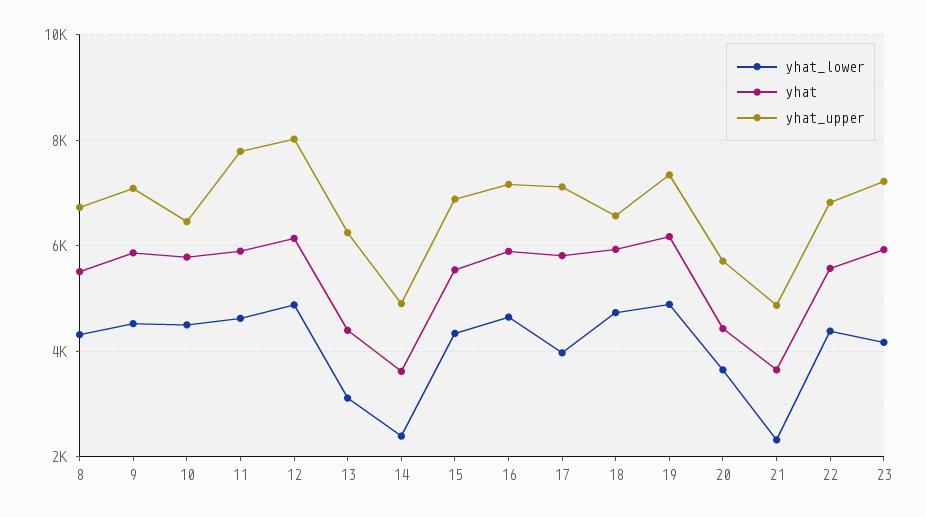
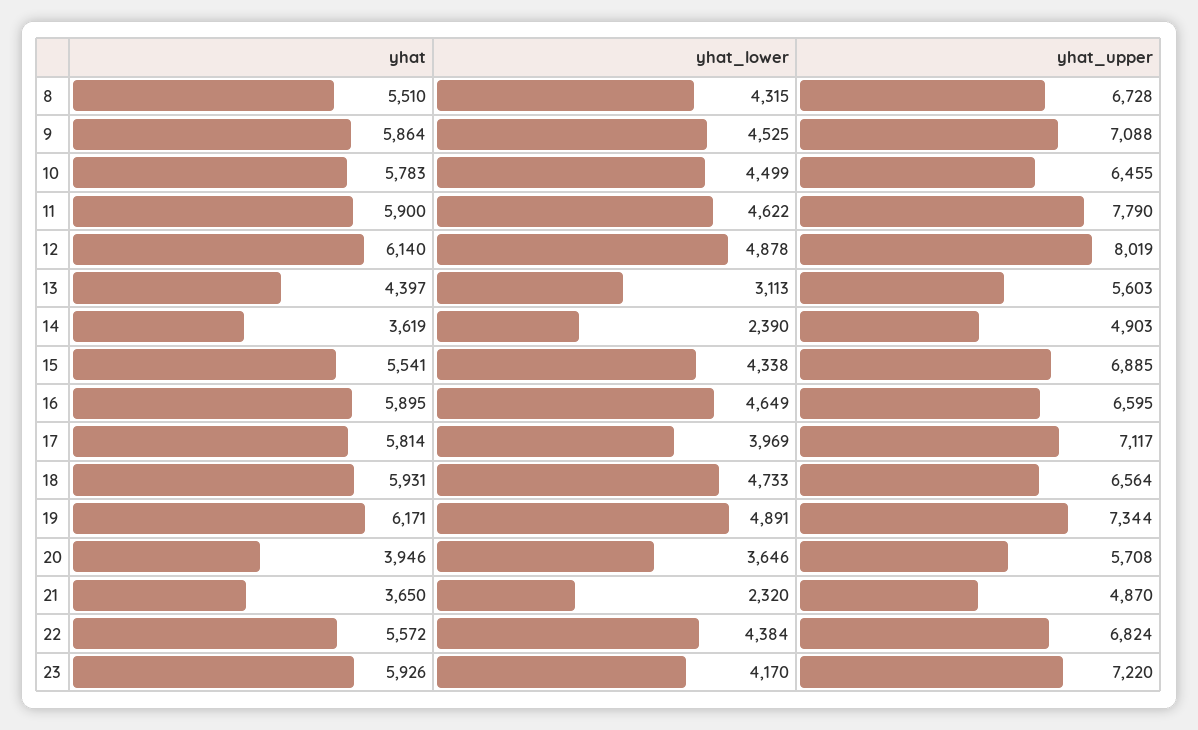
  {
    "yhat_lower": {
      "8": 4315,
      "9": 4525,
      "10": 4499,
      "11": 4622,
      "12": 4878,
      "13": 3113,
      "14": 2390,
      "15": 4338,
      "16": 4649,
      "17": 3969,
      "18": 4733,
      "19": 4891,
      "20": 3646,
      "21": 2320,
      "22": 4384,
      "23": 4170
    },
    "yhat": {
      "8": 5510,
      "9": 5864,
      "10": 5783,
      "11": 5900,
      "12": 6140,
      "13": 4397,
      "14": 3619,
      "15": 5541,
      "16": 5895,
      "17": 5814,
      "18": 5931,
      "19": 6171,
-     "20": 4400,
+     "20": 3946,
      "21": 3650,
      "22": 5572,
      "23": 5926
    },
    "yhat_upper": {
      "8": 6728,
      "9": 7088,
      "10": 6455,
      "11": 7790,
      "12": 8019,
-     "13": 6200,
+     "13": 5603,
      "14": 4903,
      "15": 6885,
-     "16": 7200,
+     "16": 6595,
      "17": 7117,
      "18": 6564,
      "19": 7344,
      "20": 5708,
      "21": 4870,
      "22": 6824,
      "23": 7220
    }
  }

